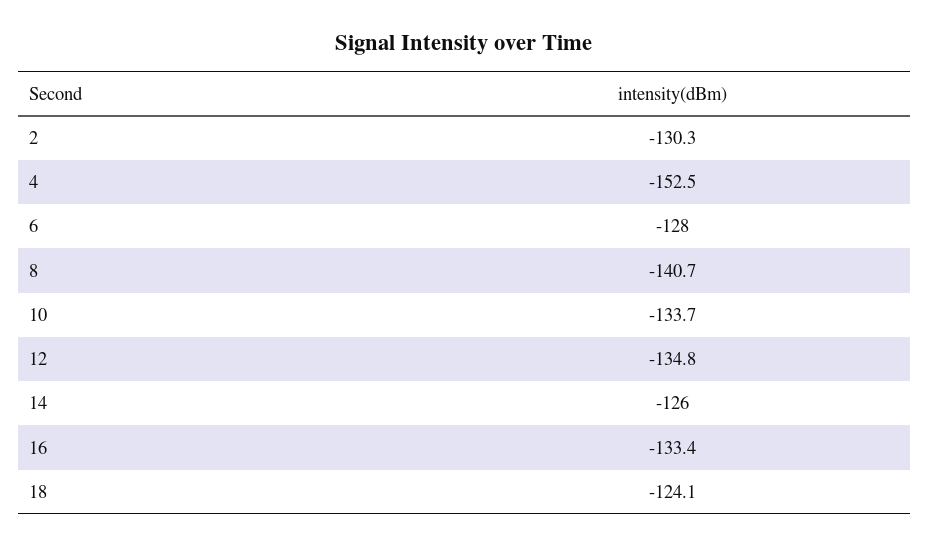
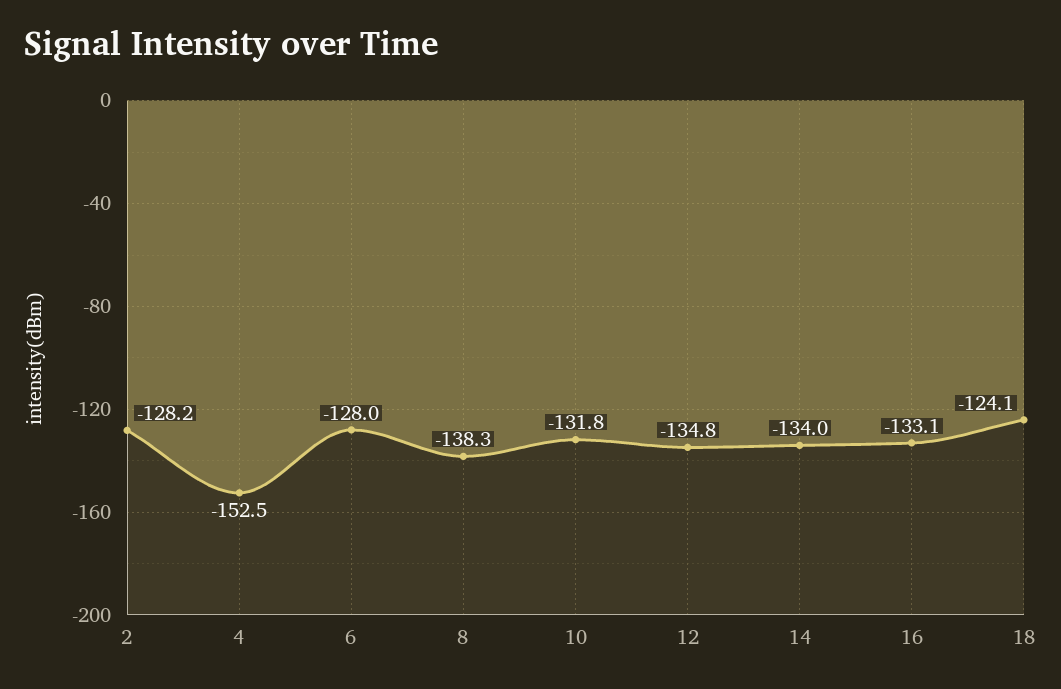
  {
-   "2": -130.3,
+   "2": -128.2,
    "4": -152.5,
    "6": -128,
-   "8": -140.7,
+   "8": -138.3,
-   "10": -133.7,
+   "10": -131.8,
    "12": -134.8,
-   "14": -126,
+   "14": -134,
-   "16": -133.4,
+   "16": -133.1,
    "18": -124.1
  }

